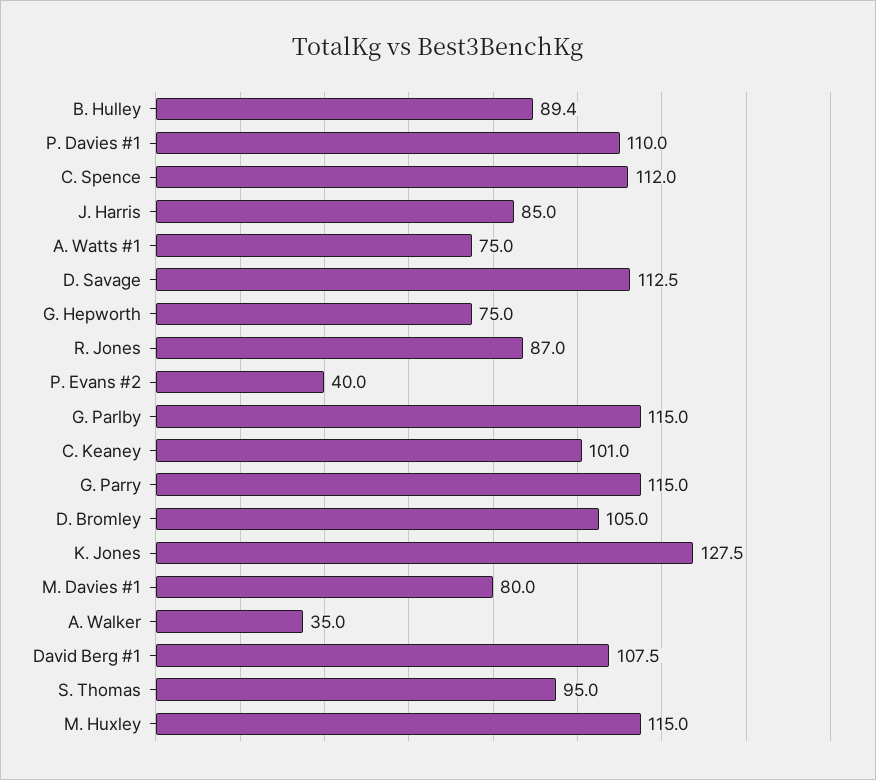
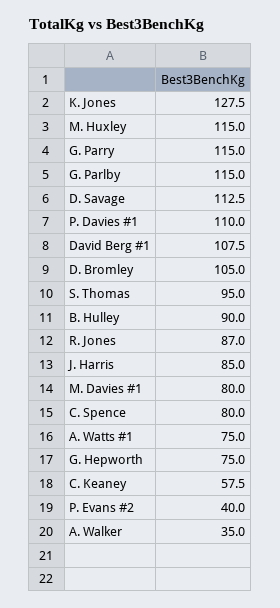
  {
-   "B. Hulley": 89.4,
+   "B. Hulley": 90,
    "P. Davies #1": 110,
-   "C. Spence": 112,
+   "C. Spence": 80,
    "J. Harris": 85,
    "A. Watts #1": 75,
    "D. Savage": 112.5,
    "G. Hepworth": 75,
    "R. Jones": 87,
    "P. Evans #2": 40,
    "G. Parlby": 115,
-   "C. Keaney": 101,
+   "C. Keaney": 57.5,
    "G. Parry": 115,
    "D. Bromley": 105,
    "K. Jones": 127.5,
    "M. Davies #1": 80,
    "A. Walker": 35,
    "David Berg #1": 107.5,
    "S. Thomas": 95,
    "M. Huxley": 115
  }

